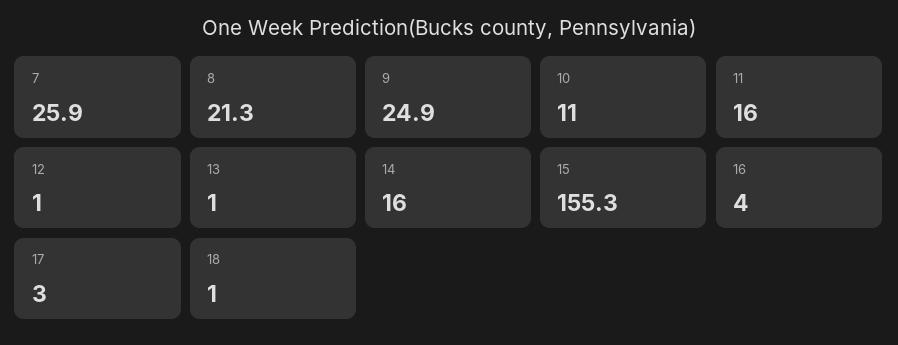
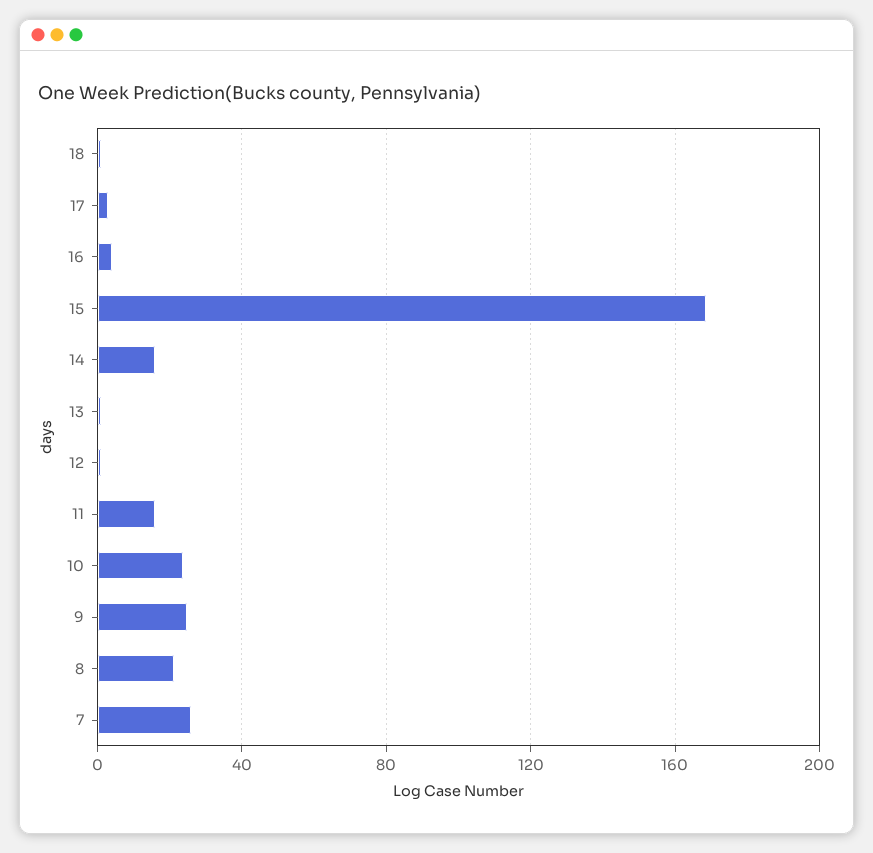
  {
    "7": 25.9,
    "8": 21.3,
    "9": 24.9,
-   "10": 11,
+   "10": 25,
    "11": 16,
    "12": 1,
    "13": 1,
    "14": 16,
-   "15": 155.3,
+   "15": 170,
    "16": 4,
    "17": 3,
    "18": 1
  }

